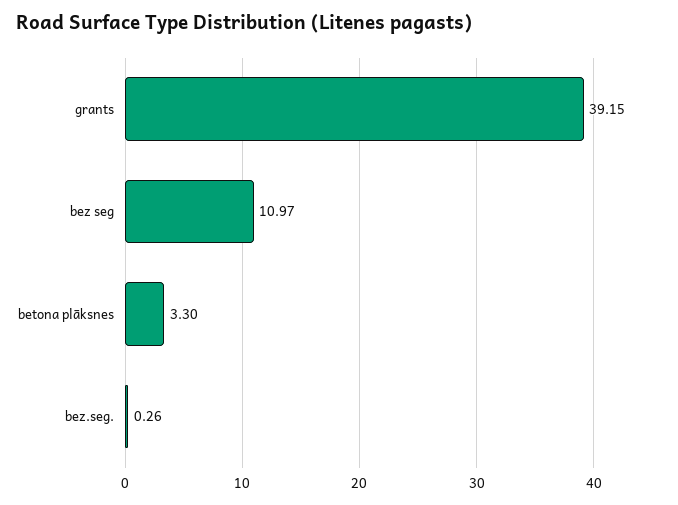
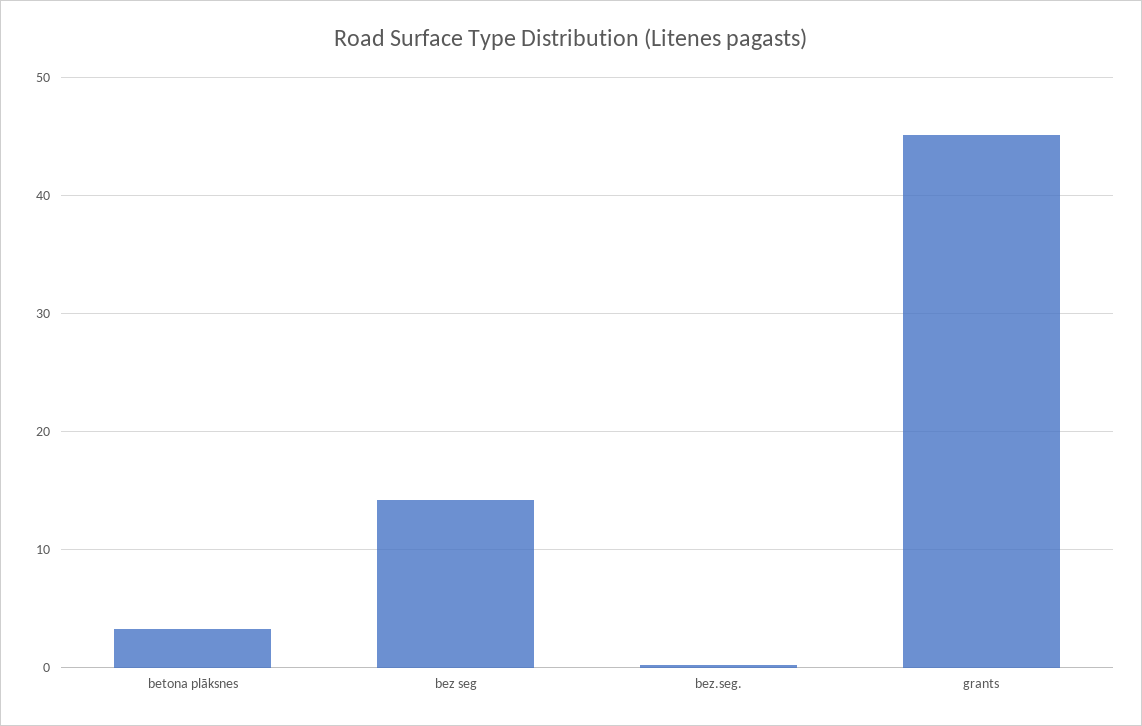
  {
-   "grants": 39.15,
+   "grants": 45,
-   "bez seg": 10.97,
+   "bez seg": 14,
    "betona plāksnes": 3.3,
    "bez.seg.": 0.26
  }

